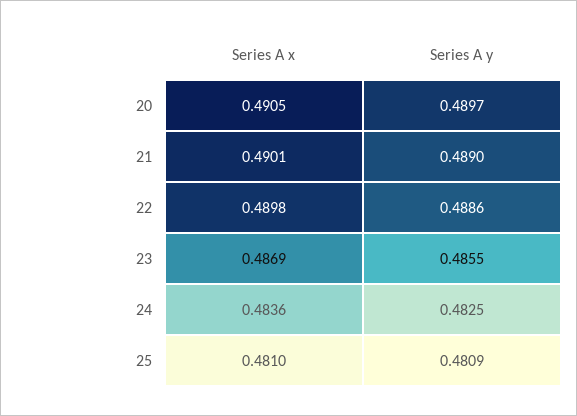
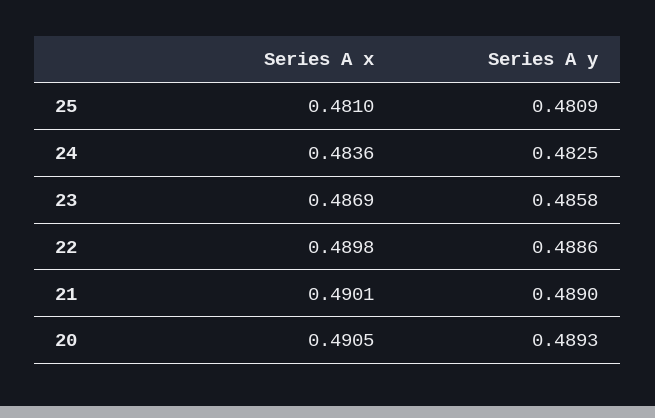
  {
    "Series A x": {
      "20": 0.4905,
      "21": 0.4901,
      "22": 0.4898,
      "23": 0.4869,
      "24": 0.4836,
      "25": 0.481
    },
    "Series A y": {
-     "20": 0.4897,
+     "20": 0.4893,
      "21": 0.489,
      "22": 0.4886,
-     "23": 0.4855,
+     "23": 0.4858,
      "24": 0.4825,
      "25": 0.4809
    }
  }

